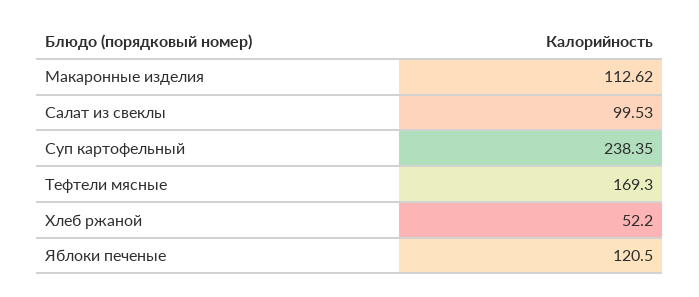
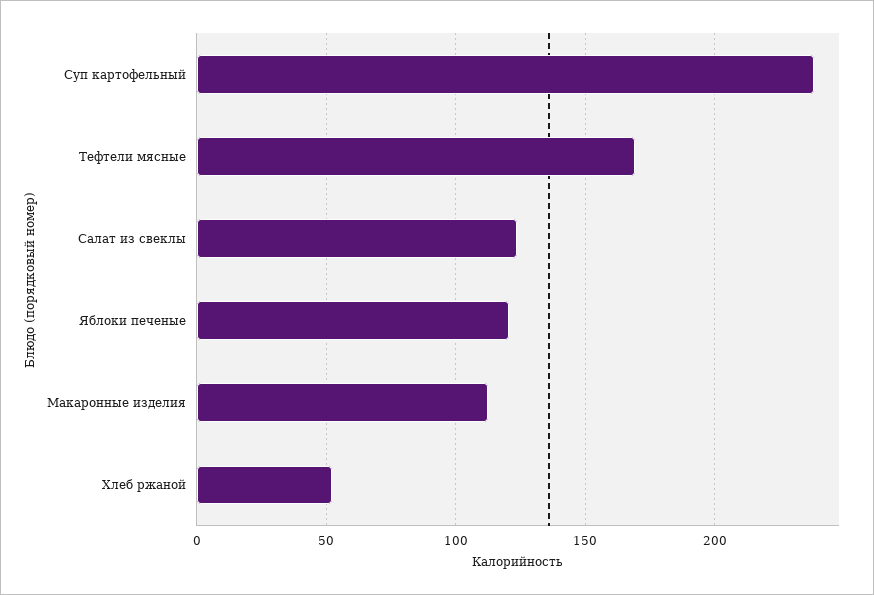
  {
    "Макаронные изделия": 112.62,
-   "Салат из свеклы": 99.53,
+   "Салат из свеклы": 125,
    "Суп картофельный": 238.35,
    "Тефтели мясные": 169.3,
    "Хлеб ржаной": 52.2,
    "Яблоки печеные": 120.5
  }

